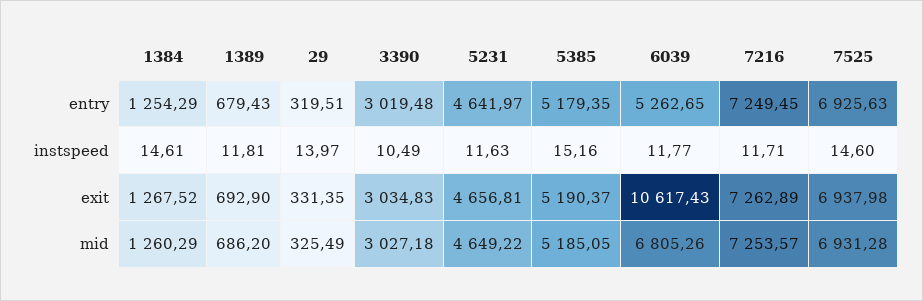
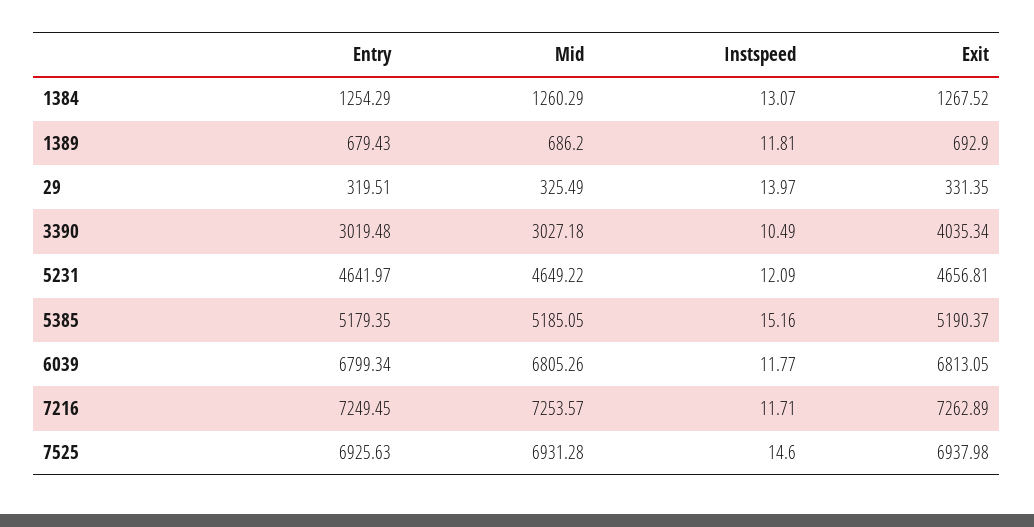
  {
    "1384": {
      "entry": 1254.29,
-     "instspeed": 14.61,
+     "instspeed": 13.07,
      "exit": 1267.52,
      "mid": 1260.29
    },
    "1389": {
      "entry": 679.43,
      "instspeed": 11.81,
      "exit": 692.9,
      "mid": 686.2
    },
    "29": {
      "entry": 319.51,
      "instspeed": 13.97,
      "exit": 331.35,
      "mid": 325.49
    },
    "3390": {
      "entry": 3019.48,
      "instspeed": 10.49,
-     "exit": 3034.83,
+     "exit": 4035.34,
      "mid": 3027.18
    },
    "5231": {
      "entry": 4641.97,
-     "instspeed": 11.63,
+     "instspeed": 12.09,
      "exit": 4656.81,
      "mid": 4649.22
    },
    "5385": {
      "entry": 5179.35,
      "instspeed": 15.16,
      "exit": 5190.37,
      "mid": 5185.05
    },
    "6039": {
-     "entry": 5262.65,
+     "entry": 6799.34,
      "instspeed": 11.77,
-     "exit": 10617.43,
+     "exit": 6813.05,
      "mid": 6805.26
    },
    "7216": {
      "entry": 7249.45,
      "instspeed": 11.71,
      "exit": 7262.89,
      "mid": 7253.57
    },
    "7525": {
      "entry": 6925.63,
      "instspeed": 14.6,
      "exit": 6937.98,
      "mid": 6931.28
    }
  }

